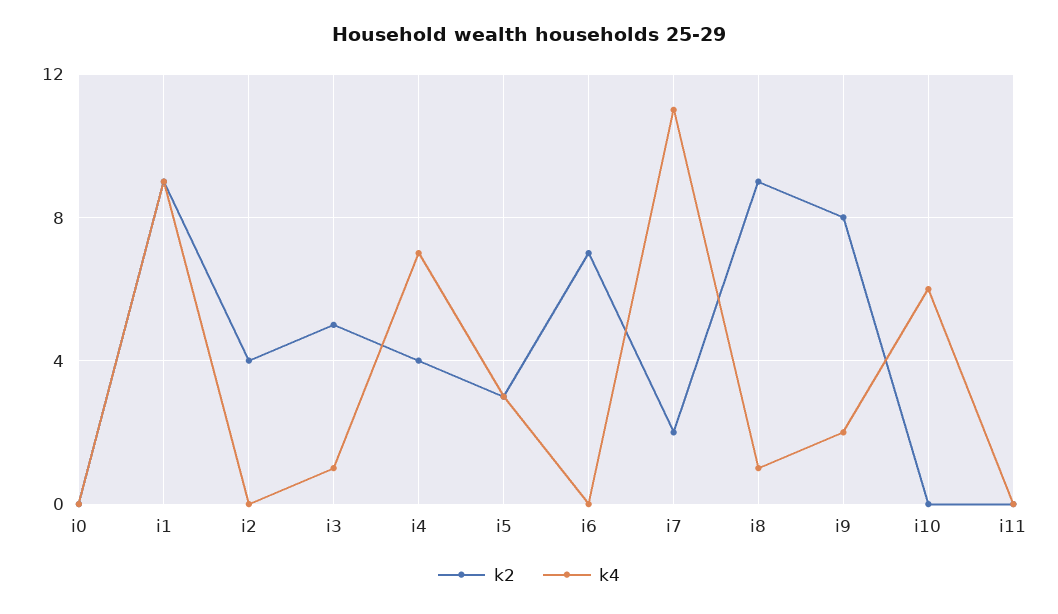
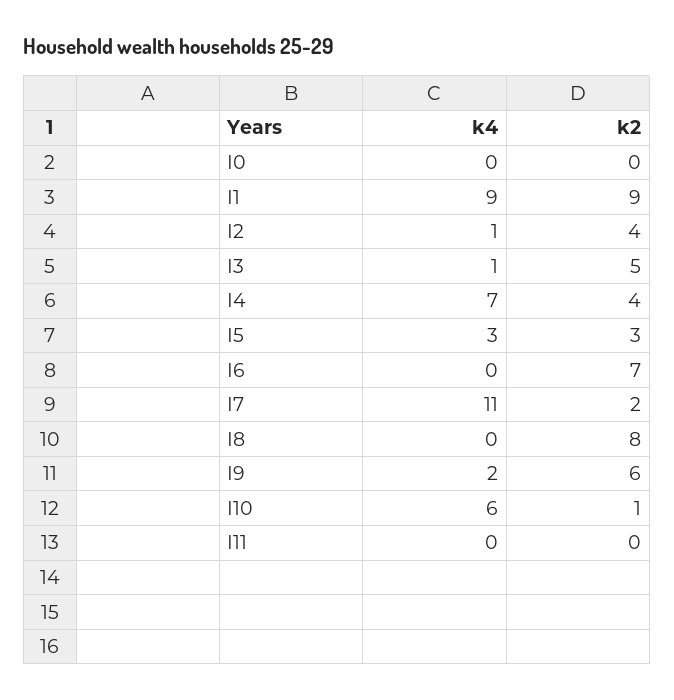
  {
    "k2": {
      "i0": 0,
      "i1": 9,
      "i2": 4,
      "i3": 5,
      "i4": 4,
      "i5": 3,
      "i6": 7,
      "i7": 2,
-     "i8": 9,
+     "i8": 8,
-     "i9": 8,
+     "i9": 6,
-     "i10": 0,
+     "i10": 1,
      "i11": 0
    },
    "k4": {
      "i0": 0,
      "i1": 9,
-     "i2": 0,
+     "i2": 1,
      "i3": 1,
      "i4": 7,
      "i5": 3,
      "i6": 0,
      "i7": 11,
-     "i8": 1,
+     "i8": 0,
      "i9": 2,
      "i10": 6,
      "i11": 0
    }
  }

